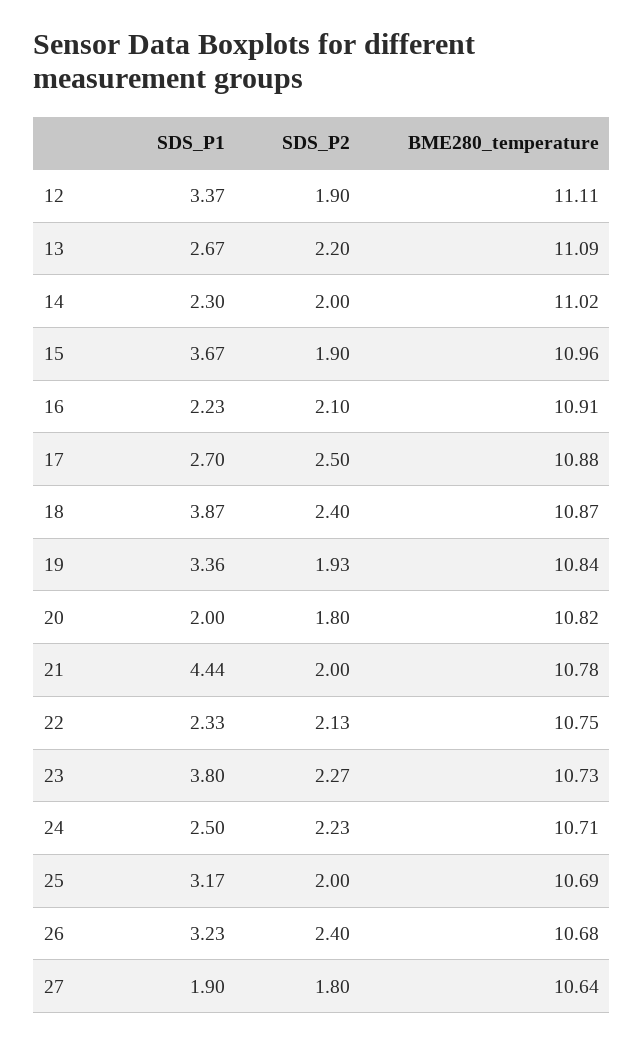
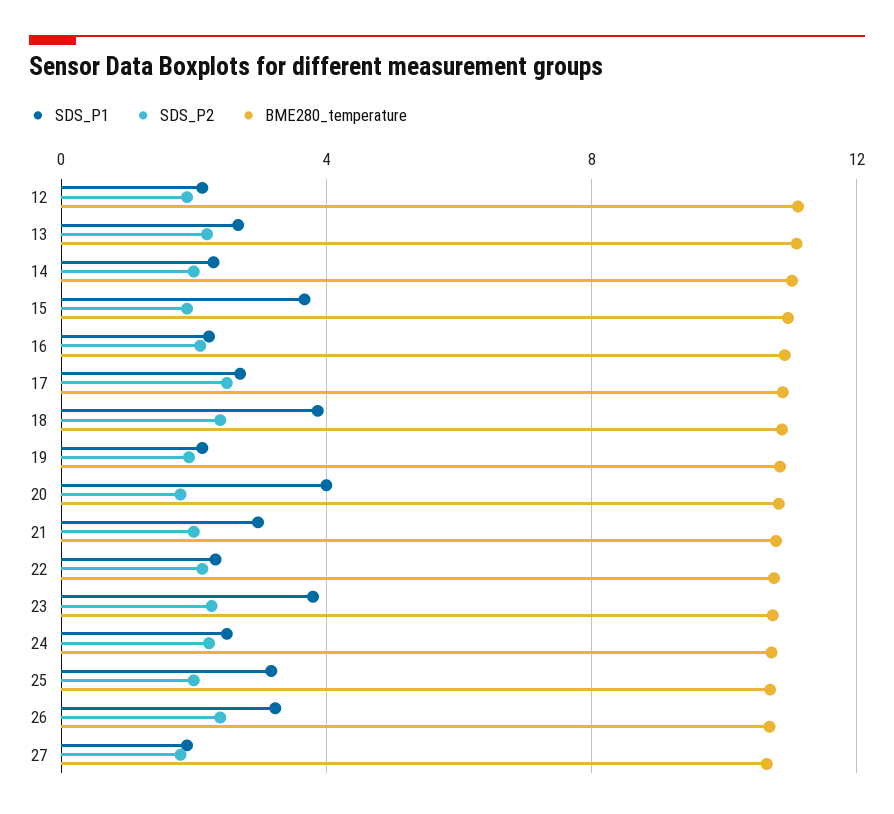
  {
    "SDS_P1": {
-     "12": 3.37,
+     "12": 2,
      "13": 2.67,
      "14": 2.3,
      "15": 3.67,
      "16": 2.23,
      "17": 2.7,
      "18": 3.87,
-     "19": 3.36,
+     "19": 2,
-     "20": 2,
+     "20": 4,
-     "21": 4.44,
+     "21": 3,
      "22": 2.33,
      "23": 3.8,
      "24": 2.5,
      "25": 3.17,
      "26": 3.23,
      "27": 1.9
    },
    "SDS_P2": {
      "12": 1.9,
      "13": 2.2,
      "14": 2,
      "15": 1.9,
      "16": 2.1,
      "17": 2.5,
      "18": 2.4,
      "19": 1.93,
      "20": 1.8,
      "21": 2,
      "22": 2.13,
      "23": 2.27,
      "24": 2.23,
      "25": 2,
      "26": 2.4,
      "27": 1.8
    },
    "BME280_temperature": {
      "12": 11.11,
      "13": 11.09,
      "14": 11.02,
      "15": 10.96,
      "16": 10.91,
      "17": 10.88,
      "18": 10.87,
      "19": 10.84,
      "20": 10.82,
      "21": 10.78,
      "22": 10.75,
      "23": 10.73,
      "24": 10.71,
      "25": 10.69,
      "26": 10.68,
      "27": 10.64
    }
  }

